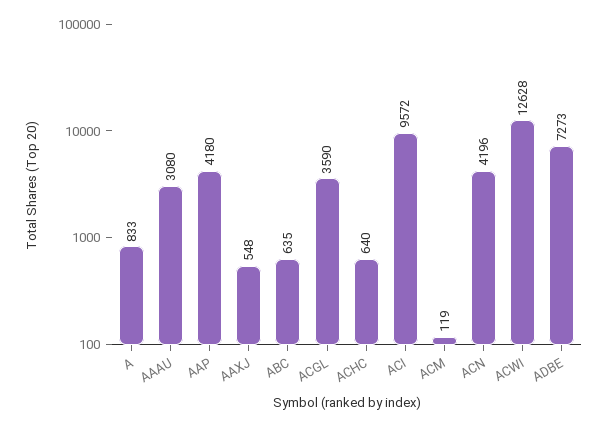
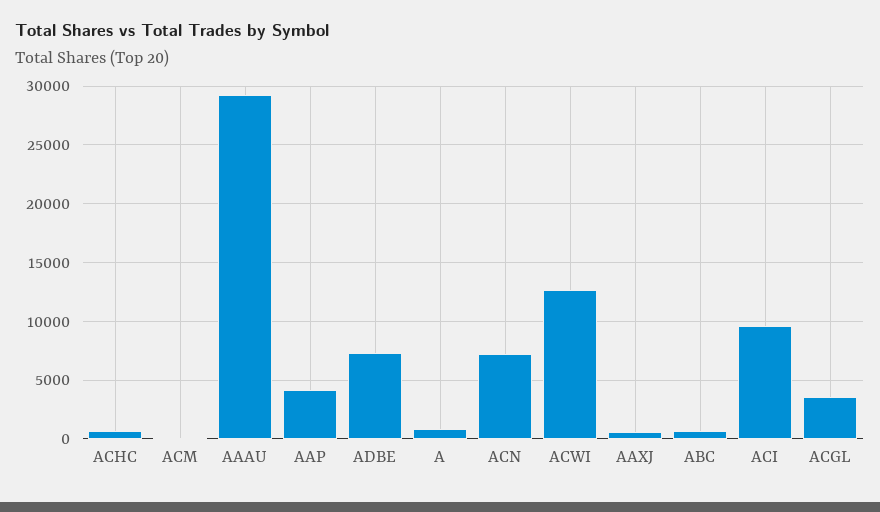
  {
    "A": 833,
-   "AAAU": 3080,
+   "AAAU": 29000,
    "AAP": 4180,
    "AAXJ": 548,
    "ABC": 635,
    "ACGL": 3590,
    "ACHC": 640,
    "ACI": 9572,
    "ACM": 119,
-   "ACN": 4196,
+   "ACN": 7000,
    "ACWI": 12628,
    "ADBE": 7273
  }

